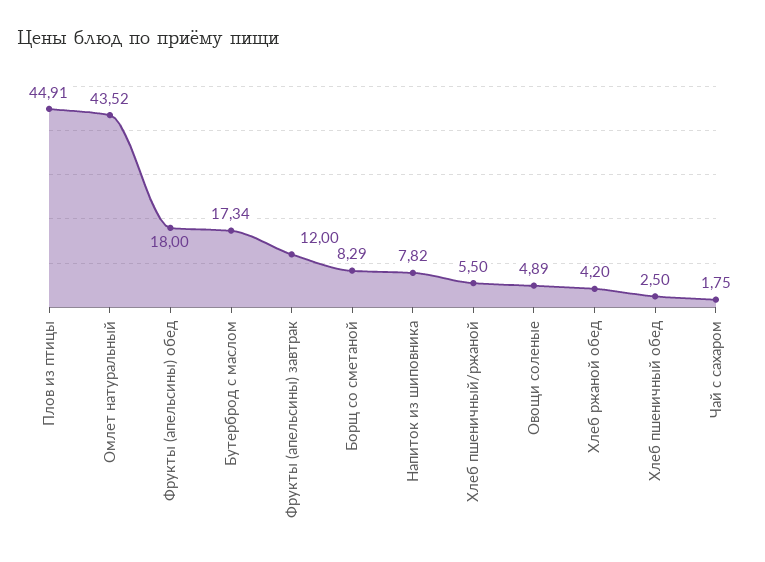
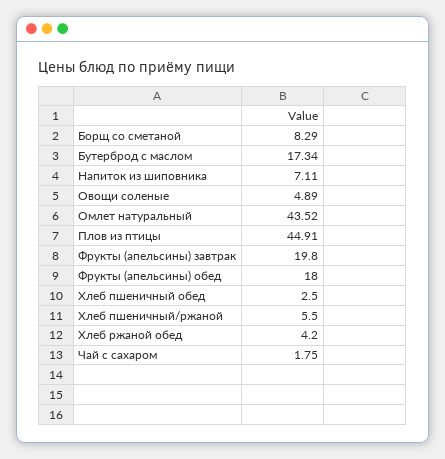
  {
    "Плов из птицы": 44.91,
    "Омлет натуральный": 43.52,
    "Фрукты (апельсины) обед": 18,
    "Бутерброд с маслом": 17.34,
-   "Фрукты (апельсины) завтрак": 12,
+   "Фрукты (апельсины) завтрак": 19.8,
    "Борщ со сметаной": 8.29,
-   "Напиток из шиповника": 7.82,
+   "Напиток из шиповника": 7.11,
    "Хлеб пшеничный/ржаной": 5.5,
    "Овощи соленые": 4.89,
    "Хлеб ржаной обед": 4.2,
    "Хлеб пшеничный обед": 2.5,
    "Чай с сахаром": 1.75
  }

